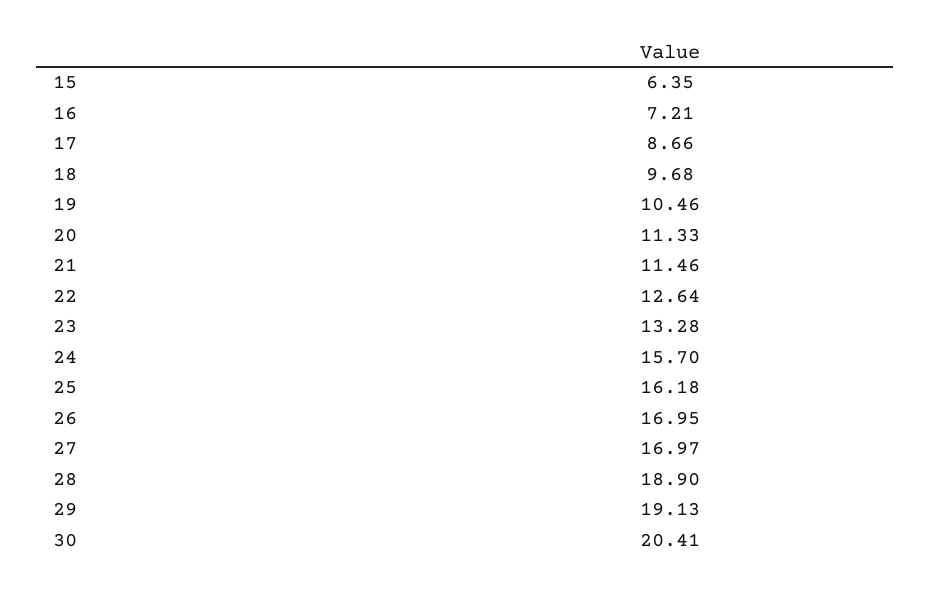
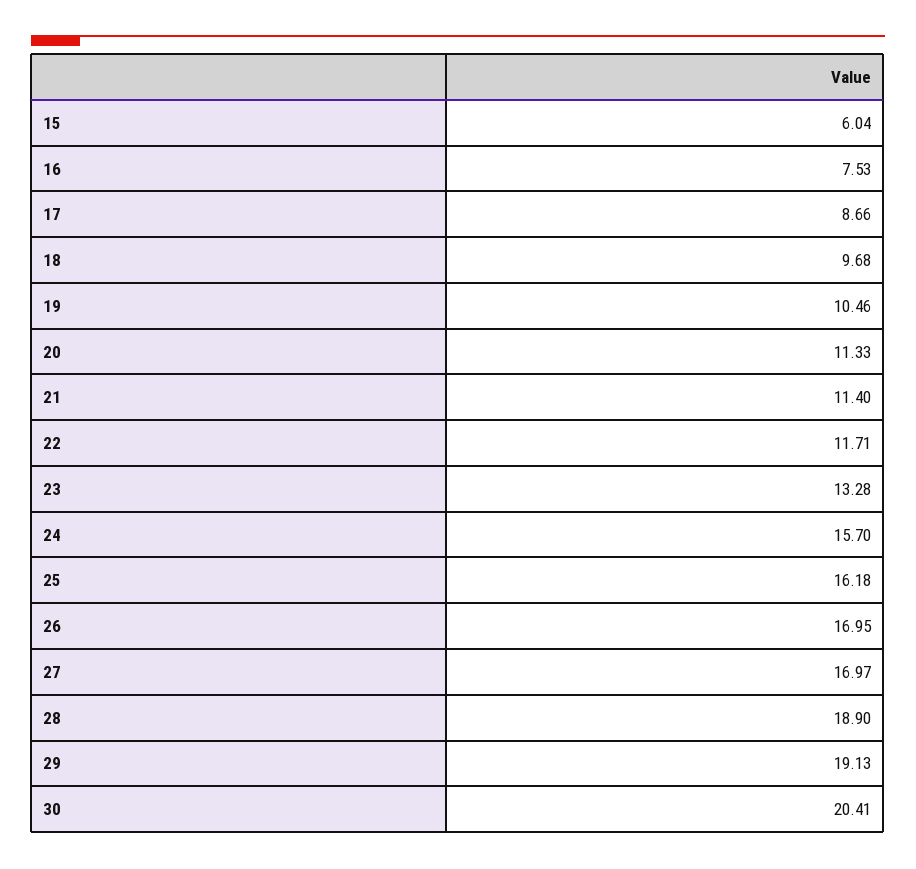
  {
-   "15": 6.35,
+   "15": 6.04,
-   "16": 7.21,
+   "16": 7.53,
    "17": 8.66,
    "18": 9.68,
    "19": 10.46,
    "20": 11.33,
-   "21": 11.46,
+   "21": 11.4,
-   "22": 12.64,
+   "22": 11.71,
    "23": 13.28,
    "24": 15.7,
    "25": 16.18,
    "26": 16.95,
    "27": 16.97,
    "28": 18.9,
    "29": 19.13,
    "30": 20.41
  }

